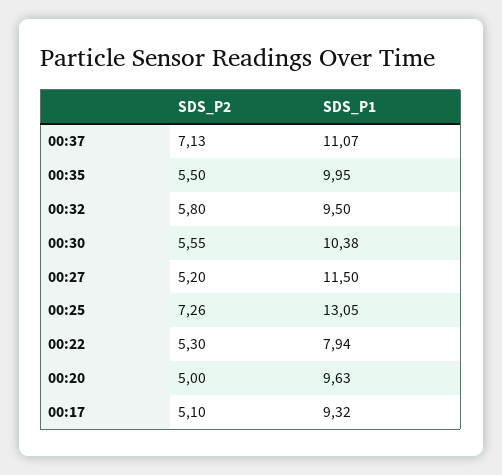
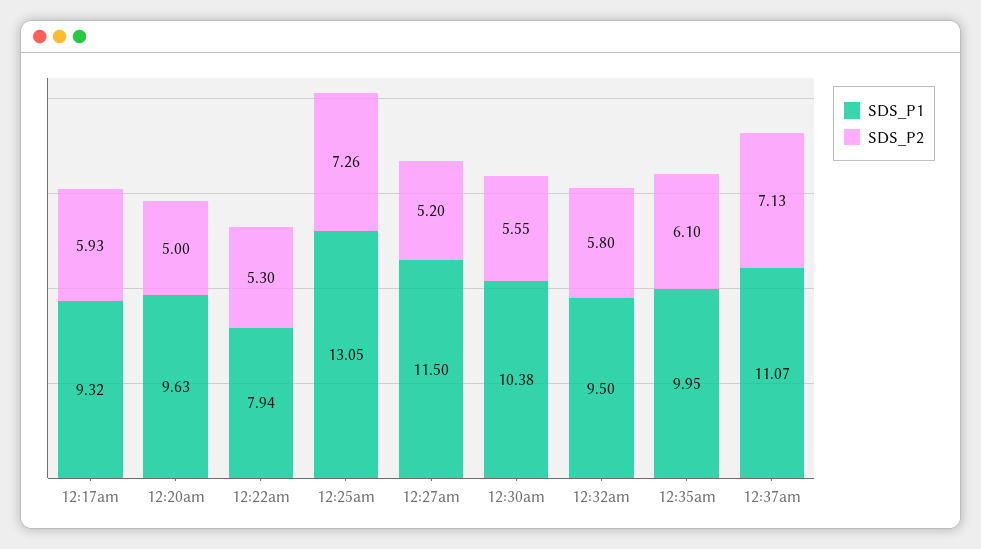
  {
    "SDS_P2": {
      "00:37": 7.13,
-     "00:35": 5.5,
+     "00:35": 6.1,
      "00:32": 5.8,
      "00:30": 5.55,
      "00:27": 5.2,
      "00:25": 7.26,
      "00:22": 5.3,
      "00:20": 5,
-     "00:17": 5.1
+     "00:17": 5.93
    },
    "SDS_P1": {
      "00:37": 11.07,
      "00:35": 9.95,
      "00:32": 9.5,
      "00:30": 10.38,
      "00:27": 11.5,
      "00:25": 13.05,
      "00:22": 7.94,
      "00:20": 9.63,
      "00:17": 9.32
    }
  }

